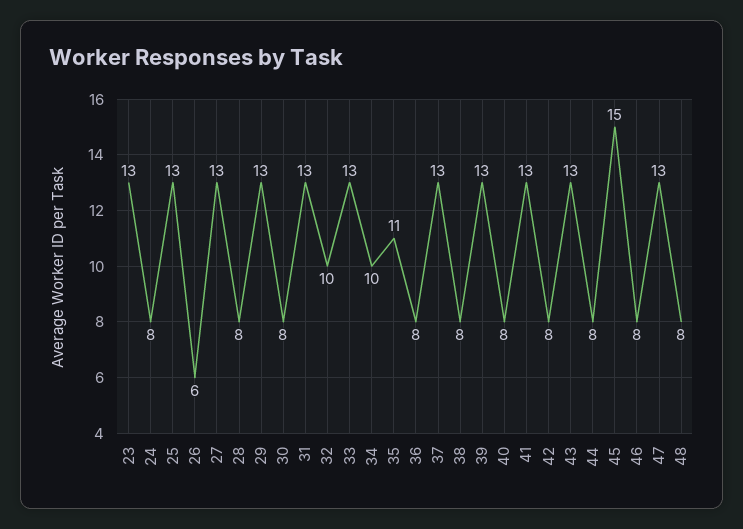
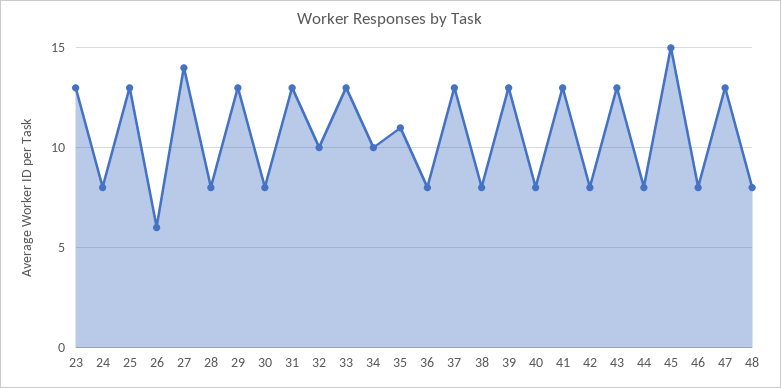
  {
    "23": 13,
    "24": 8,
    "25": 13,
    "26": 6,
-   "27": 13,
+   "27": 14,
    "28": 8,
    "29": 13,
    "30": 8,
    "31": 13,
    "32": 10,
    "33": 13,
    "34": 10,
    "35": 11,
    "36": 8,
    "37": 13,
    "38": 8,
    "39": 13,
    "40": 8,
    "41": 13,
    "42": 8,
    "43": 13,
    "44": 8,
    "45": 15,
    "46": 8,
    "47": 13,
    "48": 8
  }

